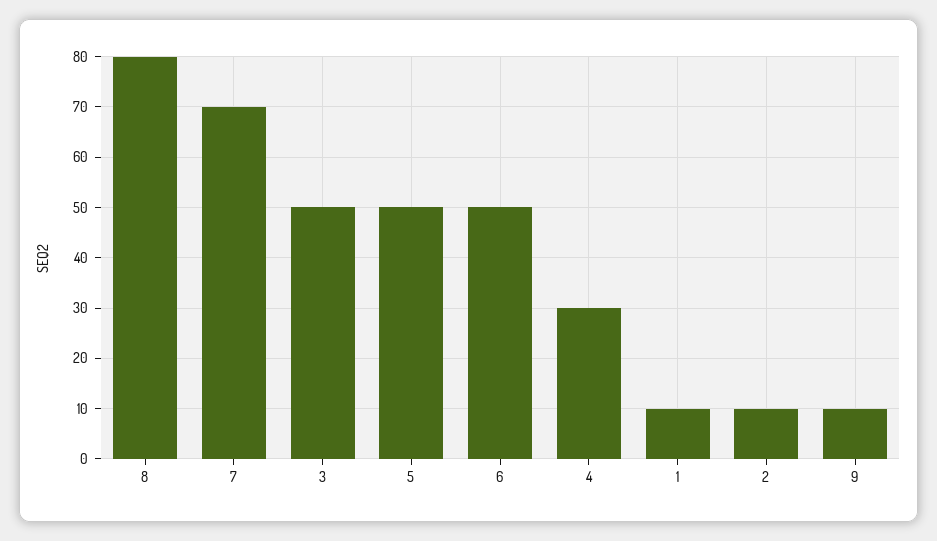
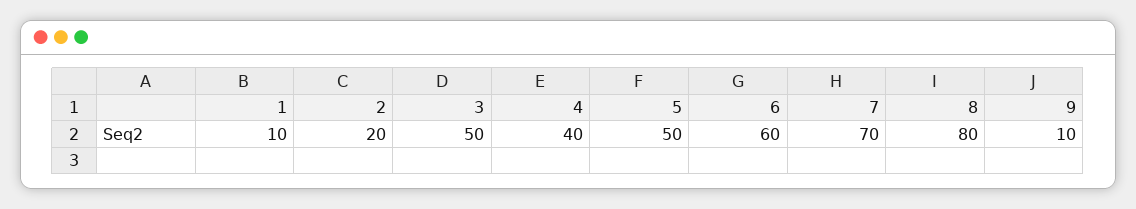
  {
    "8": 80,
    "7": 70,
    "3": 50,
    "5": 50,
-   "6": 50,
+   "6": 60,
-   "4": 30,
+   "4": 40,
    "1": 10,
-   "2": 10,
+   "2": 20,
    "9": 10
  }

